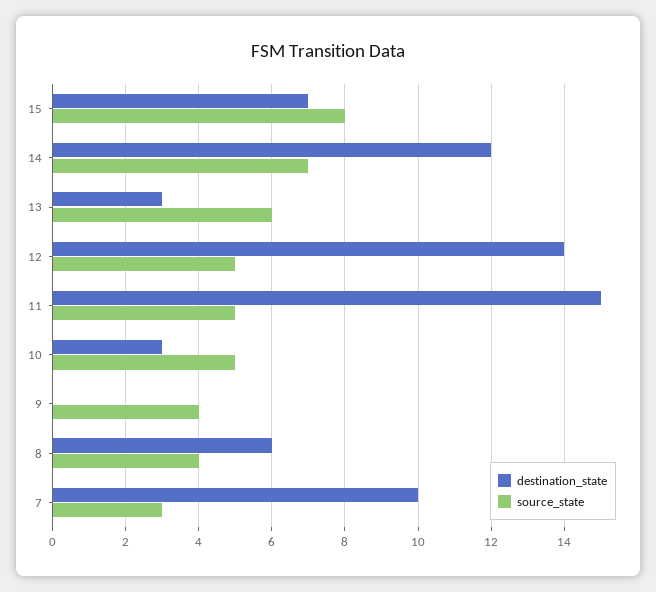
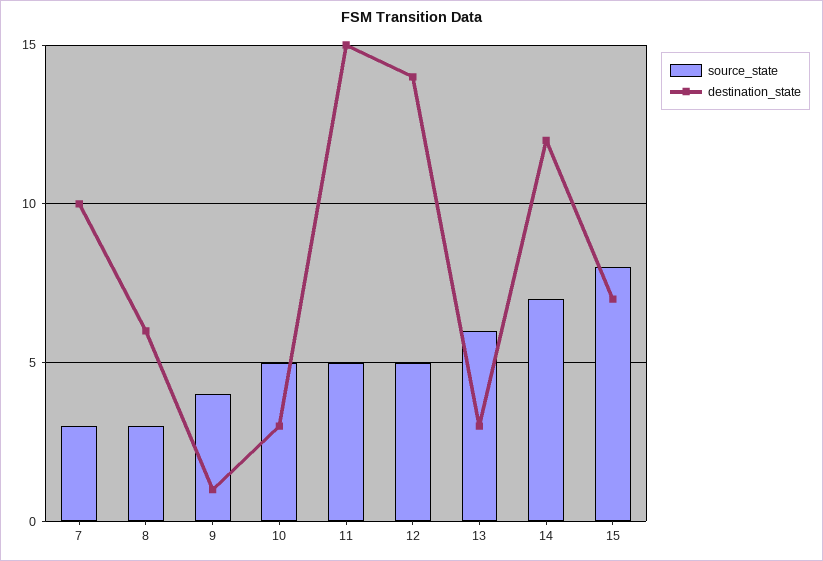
  {
    "destination_state": {
      "15": 7,
      "14": 12,
      "13": 3,
      "12": 14,
      "11": 15,
      "10": 3,
-     "9": 0,
+     "9": 1,
      "8": 6,
      "7": 10
    },
    "source_state": {
      "15": 8,
      "14": 7,
      "13": 6,
      "12": 5,
      "11": 5,
      "10": 5,
      "9": 4,
-     "8": 4,
+     "8": 3,
      "7": 3
    }
  }

